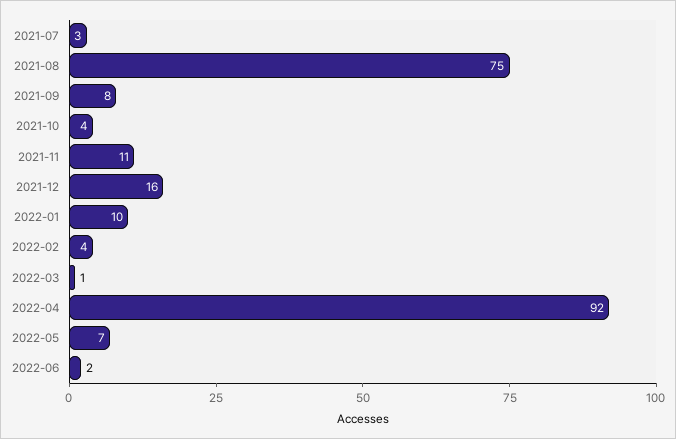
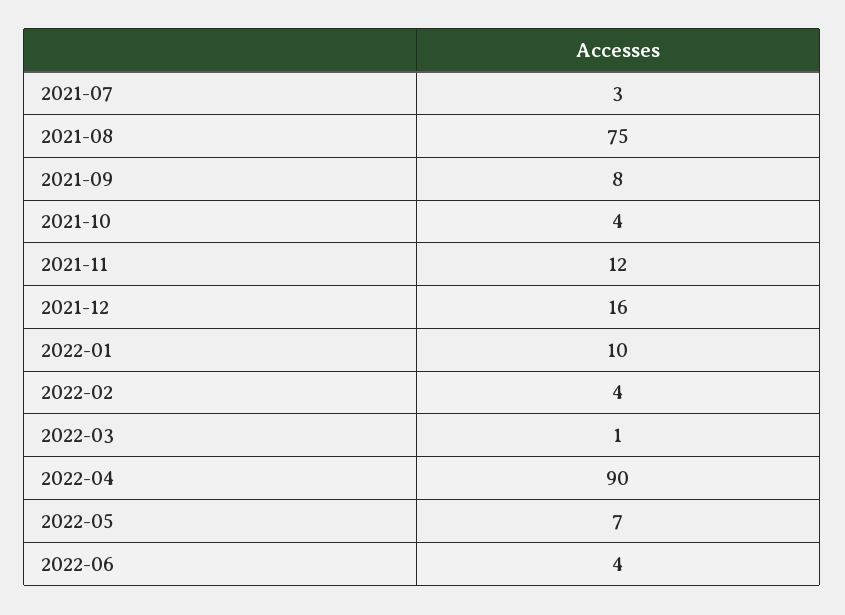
  {
    "2021-07": 3,
    "2021-08": 75,
    "2021-09": 8,
    "2021-10": 4,
-   "2021-11": 11,
+   "2021-11": 12,
    "2021-12": 16,
    "2022-01": 10,
    "2022-02": 4,
    "2022-03": 1,
-   "2022-04": 92,
+   "2022-04": 90,
    "2022-05": 7,
-   "2022-06": 2
+   "2022-06": 4
  }

